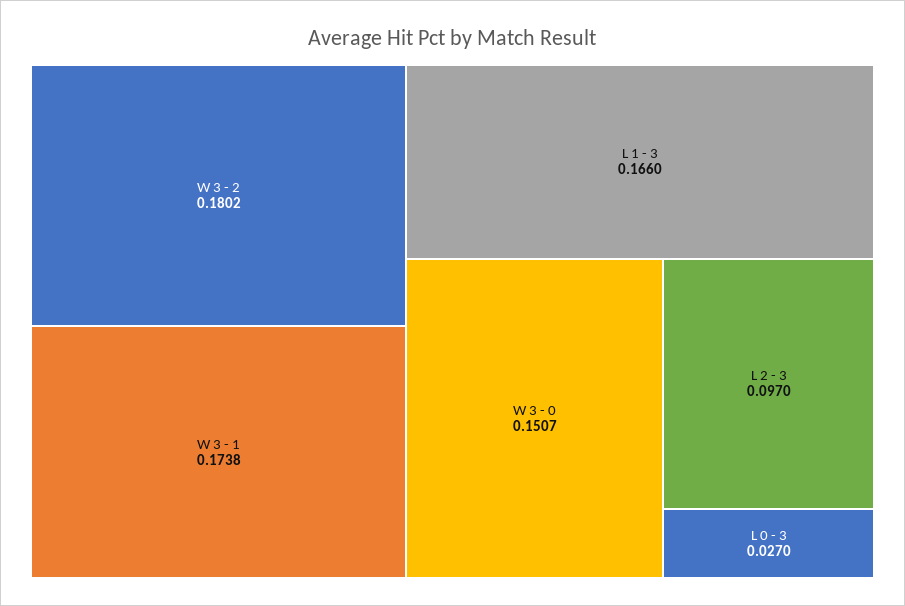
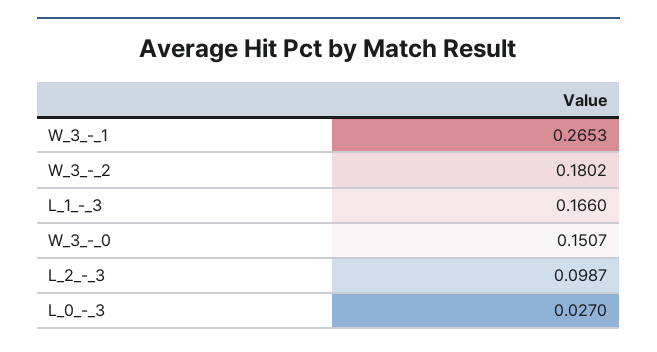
  {
    "W 3 - 2": 0.1802,
-   "W 3 - 1": 0.1738,
+   "W 3 - 1": 0.2653,
    "L 1 - 3": 0.166,
    "W 3 - 0": 0.1507,
-   "L 2 - 3": 0.097,
+   "L 2 - 3": 0.0987,
    "L 0 - 3": 0.027
  }

